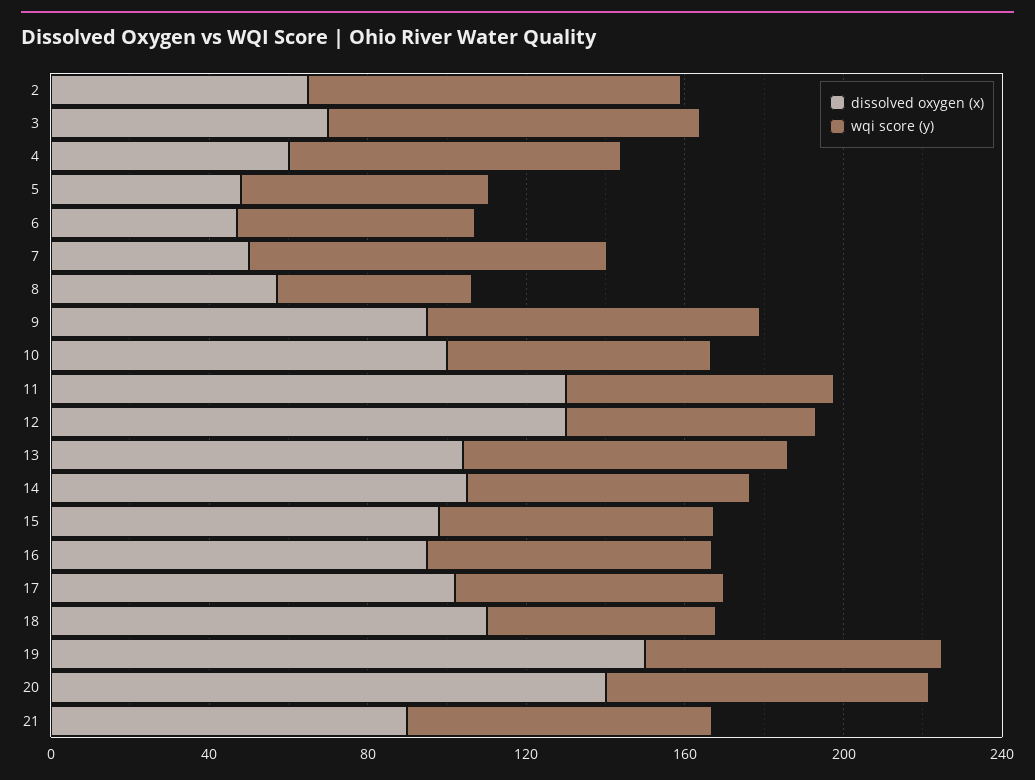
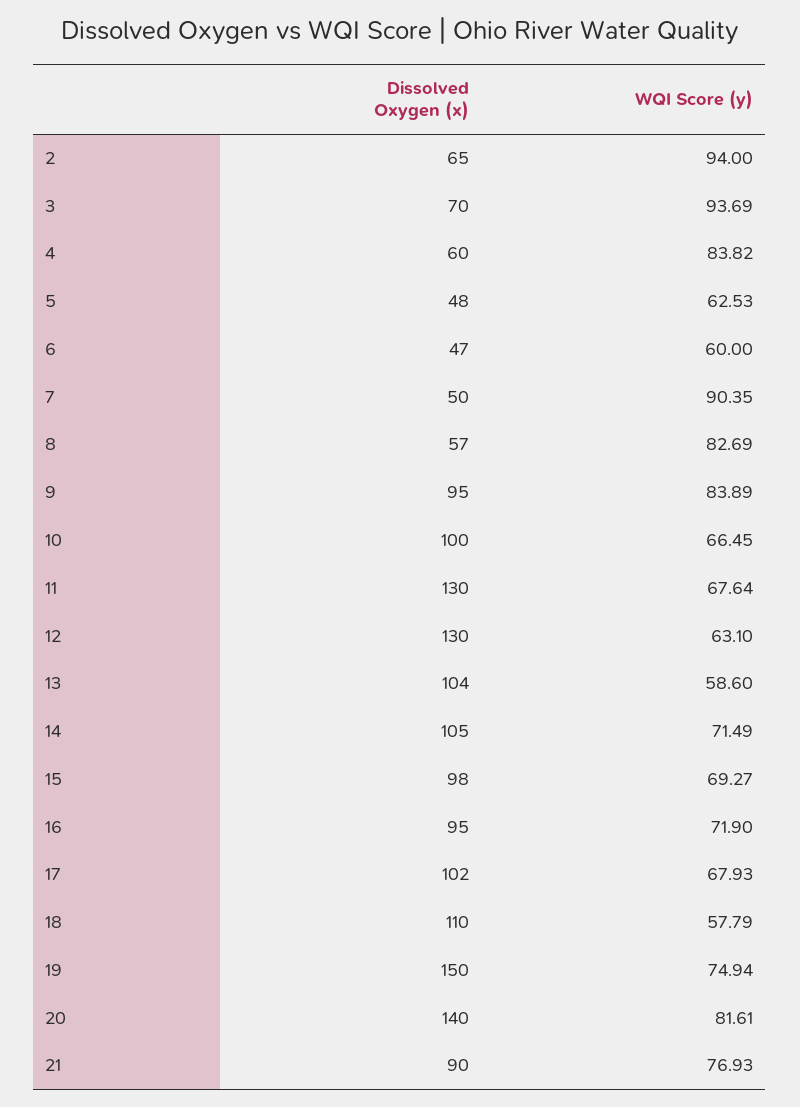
  {
    "dissolved oxygen (x)": {
      "2": 65,
      "3": 70,
      "4": 60,
      "5": 48,
      "6": 47,
      "7": 50,
      "8": 57,
      "9": 95,
      "10": 100,
      "11": 130,
      "12": 130,
      "13": 104,
      "14": 105,
      "15": 98,
      "16": 95,
      "17": 102,
      "18": 110,
      "19": 150,
      "20": 140,
      "21": 90
    },
    "wqi score (y)": {
      "2": 94,
      "3": 93.69,
      "4": 83.82,
      "5": 62.53,
      "6": 60,
      "7": 90.35,
-     "8": 50,
+     "8": 82.69,
      "9": 83.89,
      "10": 66.45,
      "11": 67.64,
      "12": 63.1,
-     "13": 80,
+     "13": 58.6,
      "14": 71.49,
      "15": 69.27,
      "16": 71.9,
      "17": 67.93,
      "18": 57.79,
      "19": 74.94,
      "20": 81.61,
      "21": 76.93
    }
  }

